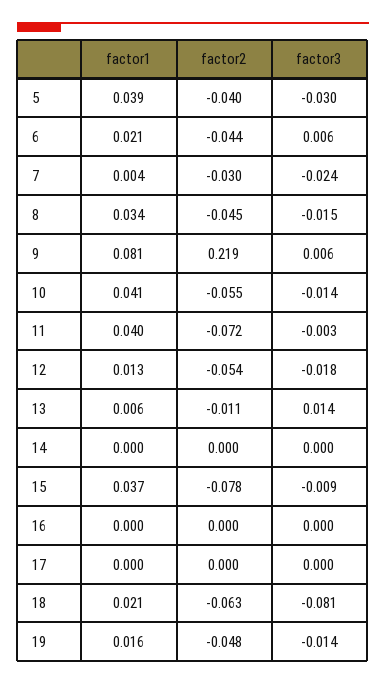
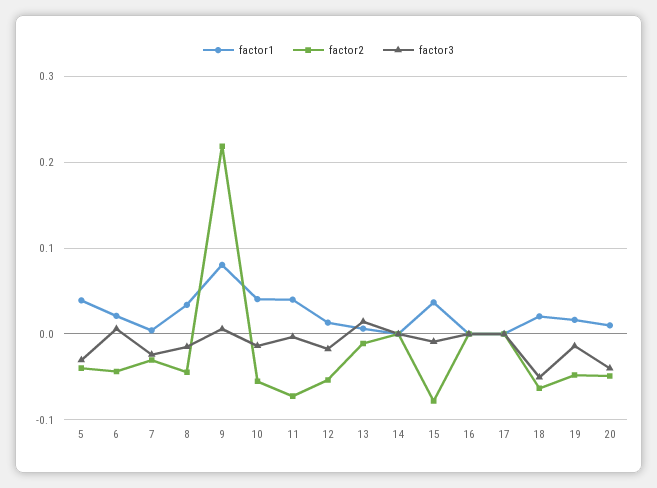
  {
    "factor1": {
      "5": 0.039,
      "6": 0.021,
      "7": 0.004,
      "8": 0.034,
      "9": 0.081,
      "10": 0.041,
      "11": 0.04,
      "12": 0.013,
      "13": 0.006,
      "14": 0,
      "15": 0.037,
      "16": 0,
      "17": 0,
      "18": 0.021,
-     "19": 0.016
+     "19": 0.016,
+     "20": 0.01
    },
    "factor2": {
      "5": -0.04,
      "6": -0.044,
      "7": -0.03,
      "8": -0.045,
      "9": 0.219,
      "10": -0.055,
      "11": -0.072,
      "12": -0.054,
      "13": -0.011,
      "14": 0,
      "15": -0.078,
      "16": 0,
      "17": 0,
      "18": -0.063,
-     "19": -0.048
+     "19": -0.048,
+     "20": -0.05
    },
    "factor3": {
      "5": -0.03,
      "6": 0.006,
      "7": -0.024,
      "8": -0.015,
      "9": 0.006,
      "10": -0.014,
      "11": -0.003,
      "12": -0.018,
      "13": 0.014,
      "14": 0,
      "15": -0.009,
      "16": 0,
      "17": 0,
-     "18": -0.081,
+     "18": -0.05,
-     "19": -0.014
+     "19": -0.014,
+     "20": -0.04
    }
  }

